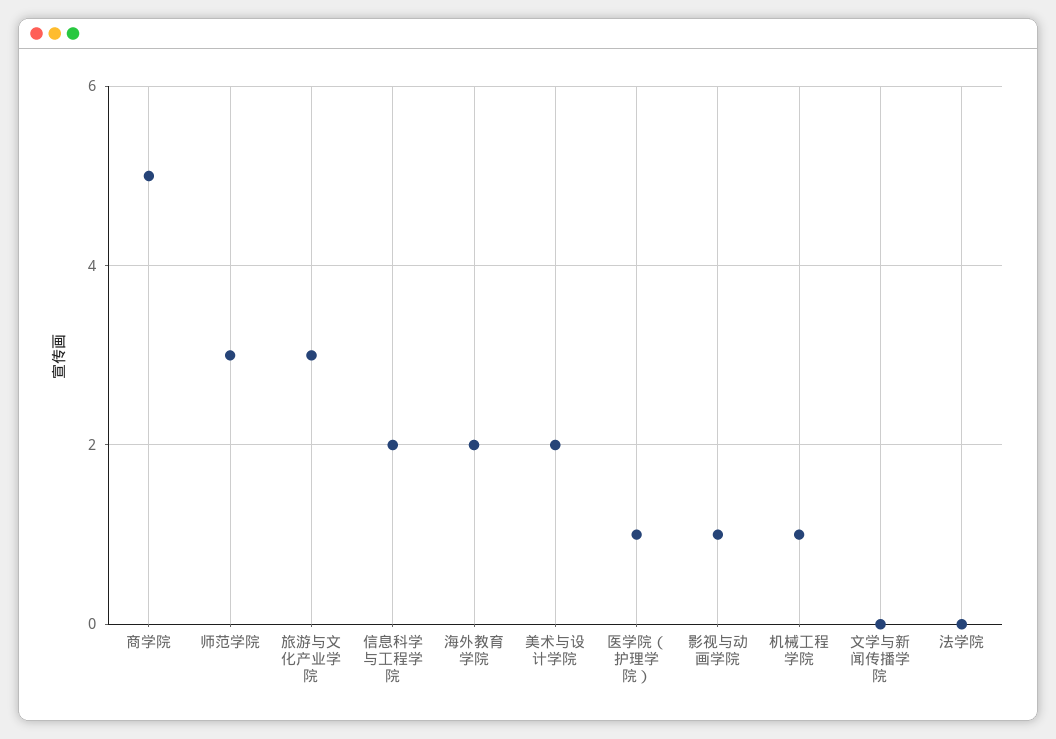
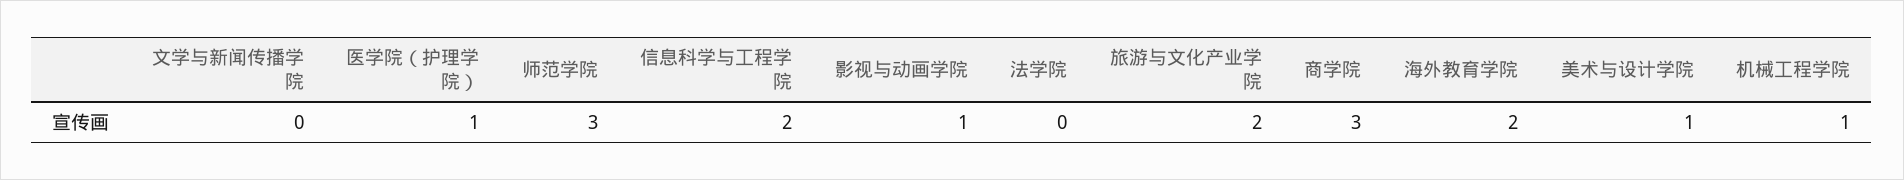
  {
-   "商学院": 5,
+   "商学院": 3,
    "师范学院": 3,
-   "旅游与文化产业学院": 3,
+   "旅游与文化产业学院": 2,
    "信息科学与工程学院": 2,
    "海外教育学院": 2,
-   "美术与设计学院": 2,
+   "美术与设计学院": 1,
    "医学院（护理学院）": 1,
    "影视与动画学院": 1,
    "机械工程学院": 1,
    "文学与新闻传播学院": 0,
    "法学院": 0
  }

